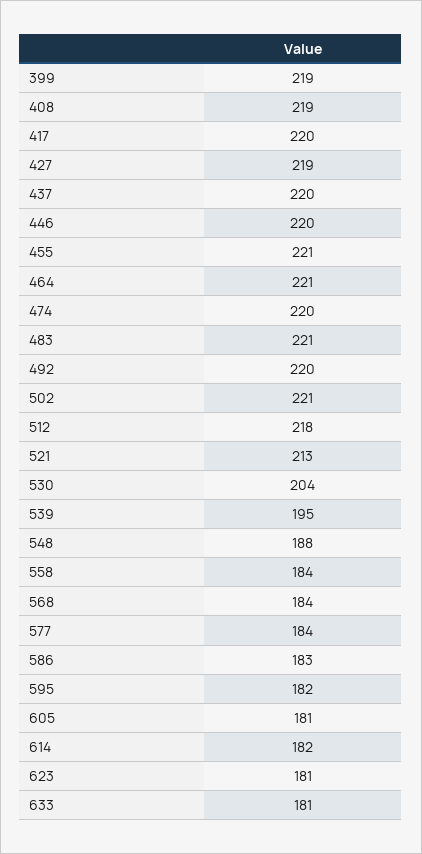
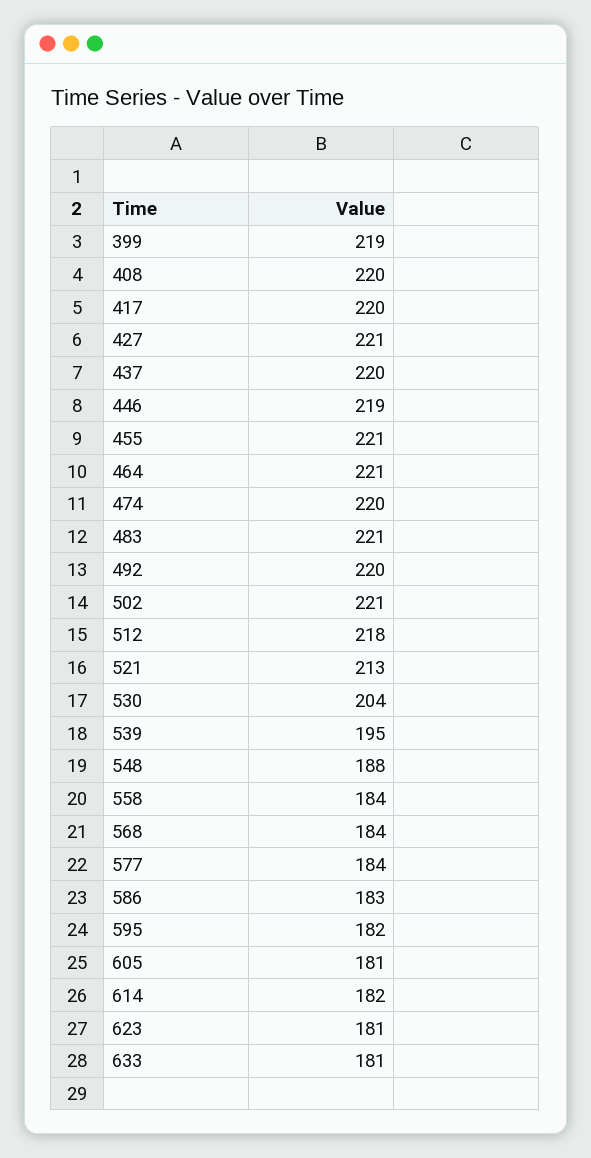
  {
    "399": 219,
-   "408": 219,
+   "408": 220,
    "417": 220,
-   "427": 219,
+   "427": 221,
    "437": 220,
-   "446": 220,
+   "446": 219,
    "455": 221,
    "464": 221,
    "474": 220,
    "483": 221,
    "492": 220,
    "502": 221,
    "512": 218,
    "521": 213,
    "530": 204,
    "539": 195,
    "548": 188,
    "558": 184,
    "568": 184,
    "577": 184,
    "586": 183,
    "595": 182,
    "605": 181,
    "614": 182,
    "623": 181,
    "633": 181
  }

